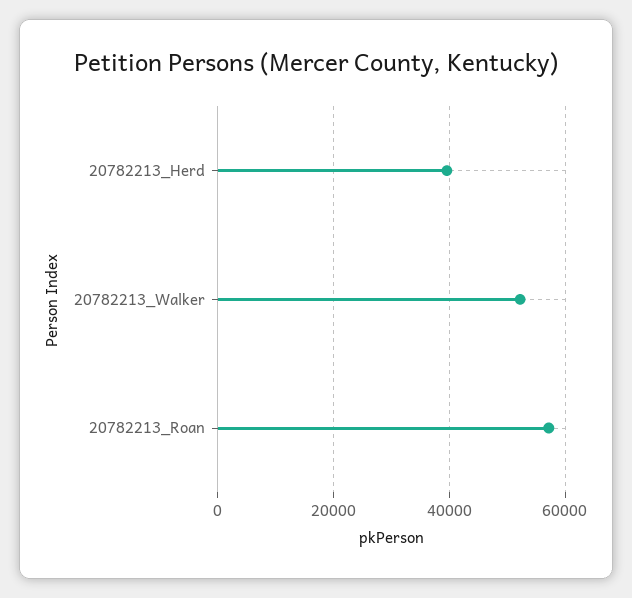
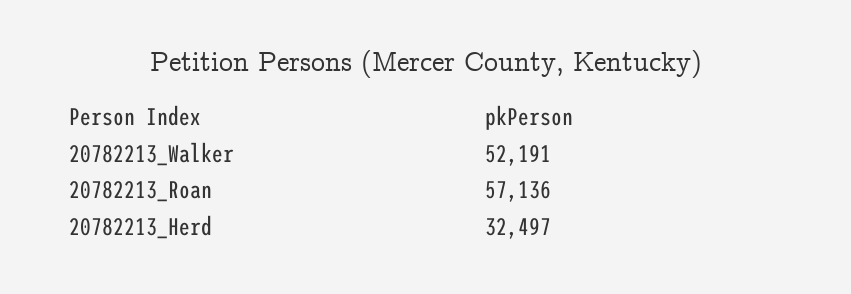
  {
-   "20782213_Herd": 40000,
+   "20782213_Herd": 32497,
    "20782213_Walker": 52191,
    "20782213_Roan": 57136
  }

